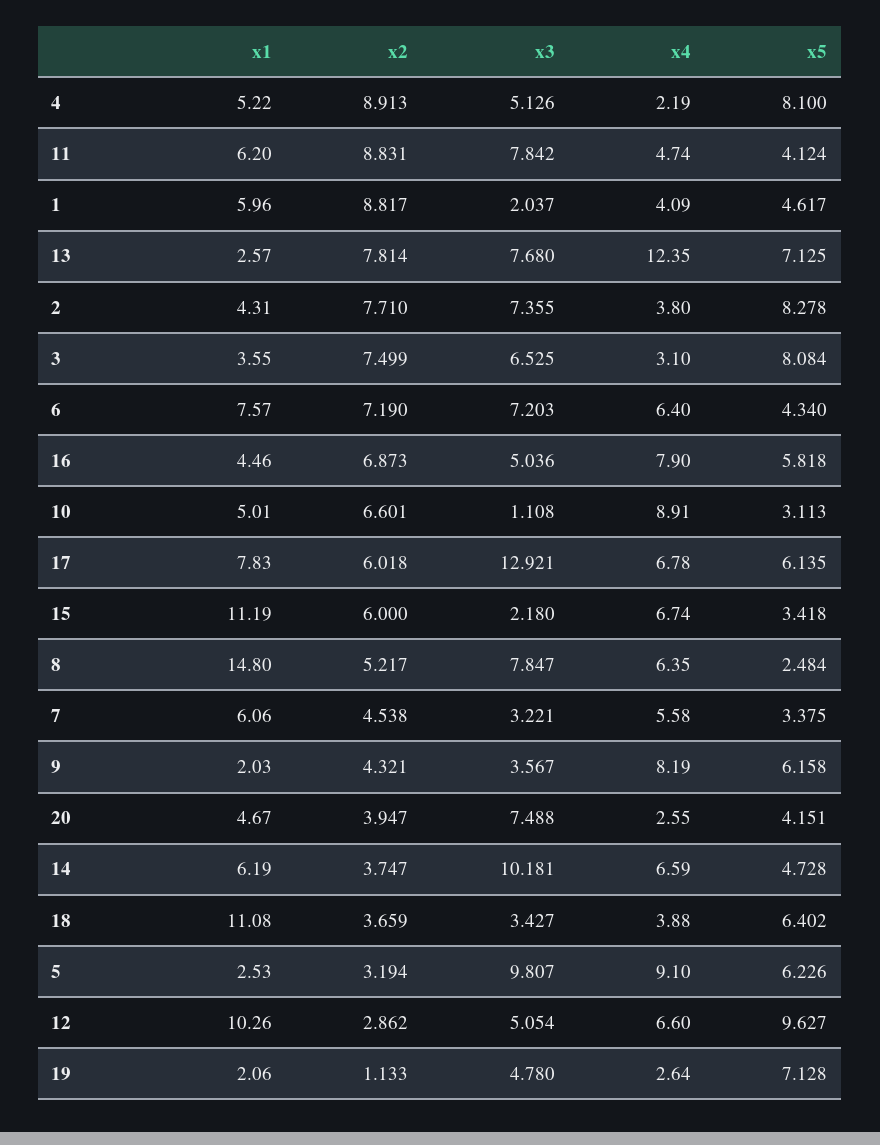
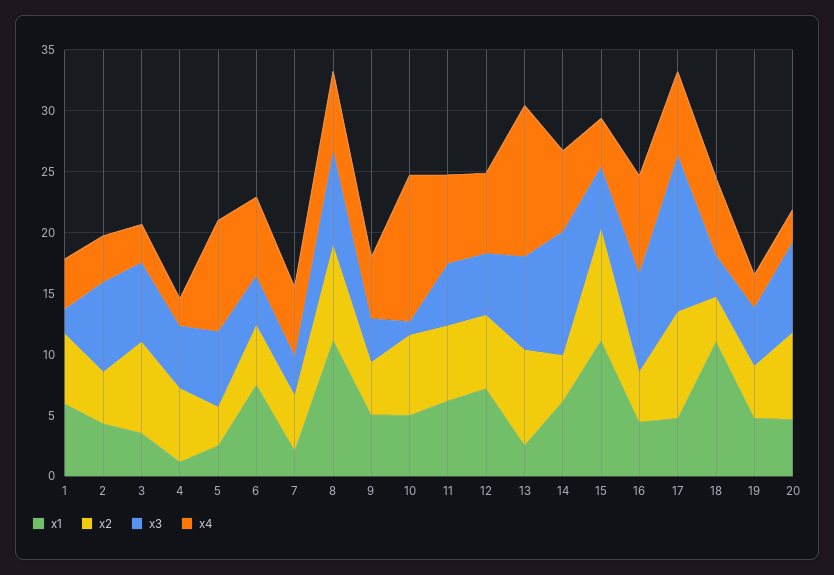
  {
    "x1": {
-     "4": 5.22,
+     "4": 1,
      "11": 6.2,
      "1": 5.96,
      "13": 2.57,
      "2": 4.31,
      "3": 3.55,
      "6": 7.57,
      "16": 4.46,
      "10": 5.01,
-     "17": 7.83,
+     "17": 5,
      "15": 11.19,
-     "8": 14.8,
+     "8": 11,
-     "7": 6.06,
+     "7": 2,
-     "9": 2.03,
+     "9": 5,
      "20": 4.67,
      "14": 6.19,
      "18": 11.08,
      "5": 2.53,
-     "12": 10.26,
+     "12": 7,
-     "19": 2.06
+     "19": 5
    },
    "x2": {
-     "4": 8.913,
+     "4": 6,
-     "11": 8.831,
+     "11": 6,
-     "1": 8.817,
+     "1": 6,
      "13": 7.814,
-     "2": 7.71,
+     "2": 4,
      "3": 7.499,
-     "6": 7.19,
+     "6": 5,
-     "16": 6.873,
+     "16": 4,
      "10": 6.601,
-     "17": 6.018,
+     "17": 9,
-     "15": 6,
+     "15": 9,
-     "8": 5.217,
+     "8": 8,
      "7": 4.538,
      "9": 4.321,
-     "20": 3.947,
+     "20": 7,
      "14": 3.747,
      "18": 3.659,
      "5": 3.194,
-     "12": 2.862,
+     "12": 6,
-     "19": 1.133
+     "19": 4
    },
    "x3": {
      "4": 5.126,
-     "11": 7.842,
+     "11": 5,
      "1": 2.037,
      "13": 7.68,
      "2": 7.355,
      "3": 6.525,
-     "6": 7.203,
+     "6": 4,
-     "16": 5.036,
+     "16": 8,
      "10": 1.108,
      "17": 12.921,
-     "15": 2.18,
+     "15": 5,
      "8": 7.847,
      "7": 3.221,
      "9": 3.567,
      "20": 7.488,
      "14": 10.181,
      "18": 3.427,
-     "5": 9.807,
+     "5": 6,
      "12": 5.054,
      "19": 4.78
    },
    "x4": {
      "4": 2.19,
-     "11": 4.74,
+     "11": 7,
      "1": 4.09,
      "13": 12.35,
      "2": 3.8,
      "3": 3.1,
      "6": 6.4,
      "16": 7.9,
-     "10": 8.91,
+     "10": 12,
      "17": 6.78,
-     "15": 6.74,
+     "15": 4,
      "8": 6.35,
      "7": 5.58,
-     "9": 8.19,
+     "9": 5,
      "20": 2.55,
      "14": 6.59,
-     "18": 3.88,
+     "18": 6,
      "5": 9.1,
      "12": 6.6,
      "19": 2.64
-   },
+   }
-   "x5": {
-     "4": 8.1,
-     "11": 4.124,
-     "1": 4.617,
-     "13": 7.125,
-     "2": 8.278,
-     "3": 8.084,
-     "6": 4.34,
-     "16": 5.818,
-     "10": 3.113,
-     "17": 6.135,
-     "15": 3.418,
-     "8": 2.484,
-     "7": 3.375,
-     "9": 6.158,
-     "20": 4.151,
-     "14": 4.728,
-     "18": 6.402,
-     "5": 6.226,
-     "12": 9.627,
-     "19": 7.128
-   }
  }

